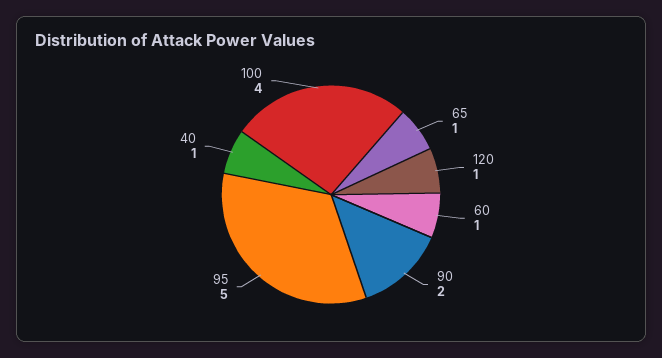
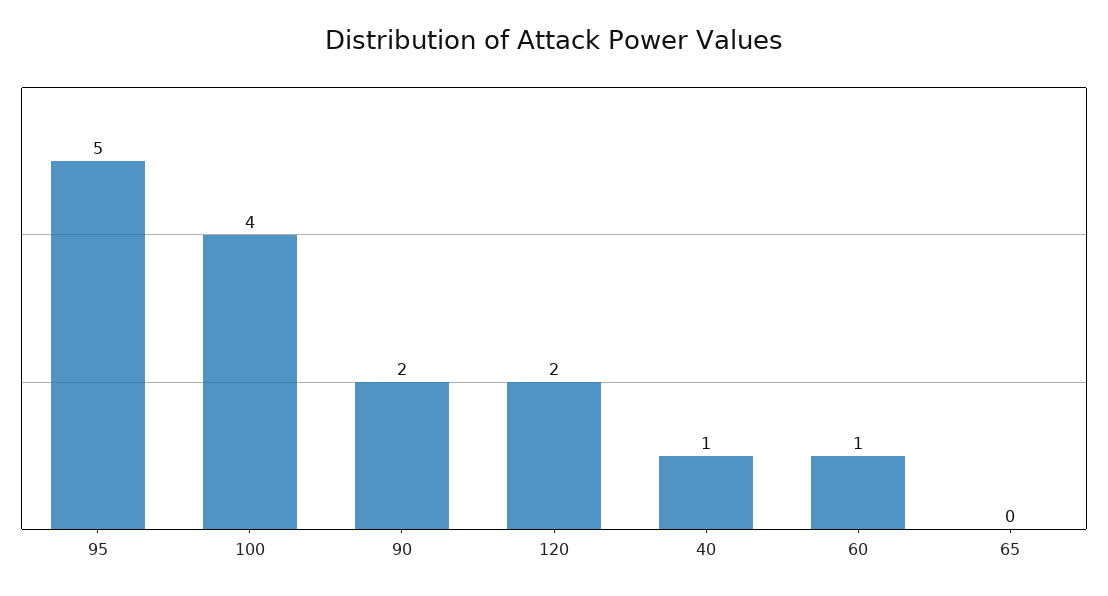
  {
-   "65": 1,
+   "65": 0,
-   "120": 1,
+   "120": 2,
    "60": 1,
    "90": 2,
    "95": 5,
    "40": 1,
    "100": 4
  }

